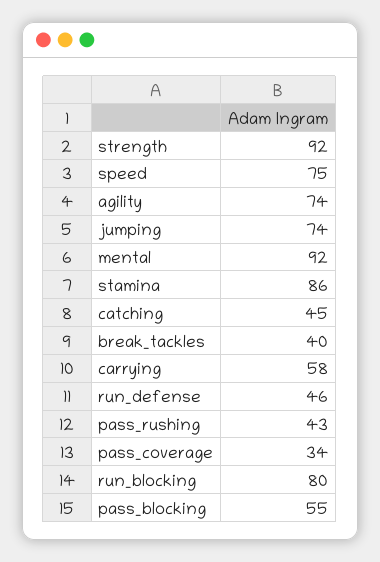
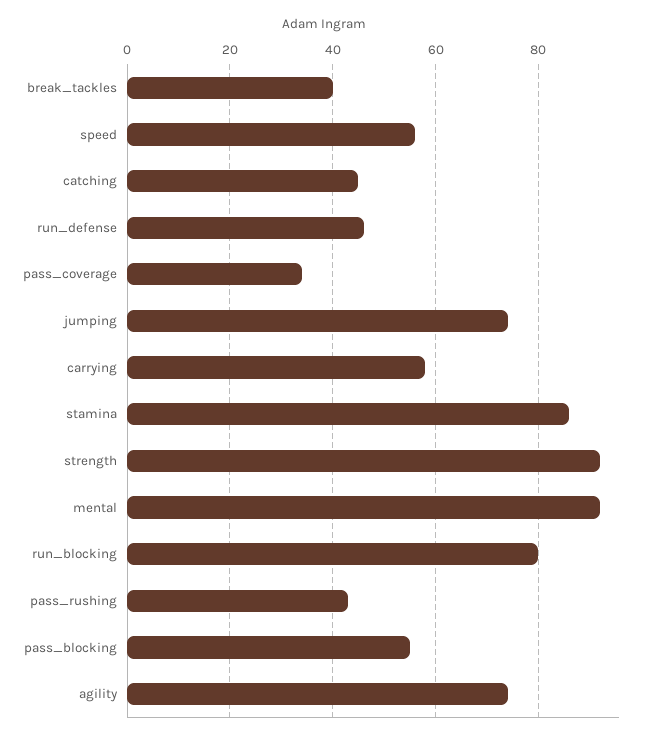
  {
    "strength": 92,
-   "speed": 75,
+   "speed": 55,
    "agility": 74,
    "jumping": 74,
    "mental": 92,
    "stamina": 86,
    "catching": 45,
    "break_tackles": 40,
    "carrying": 58,
    "run_defense": 46,
    "pass_rushing": 43,
    "pass_coverage": 34,
    "run_blocking": 80,
    "pass_blocking": 55
  }

